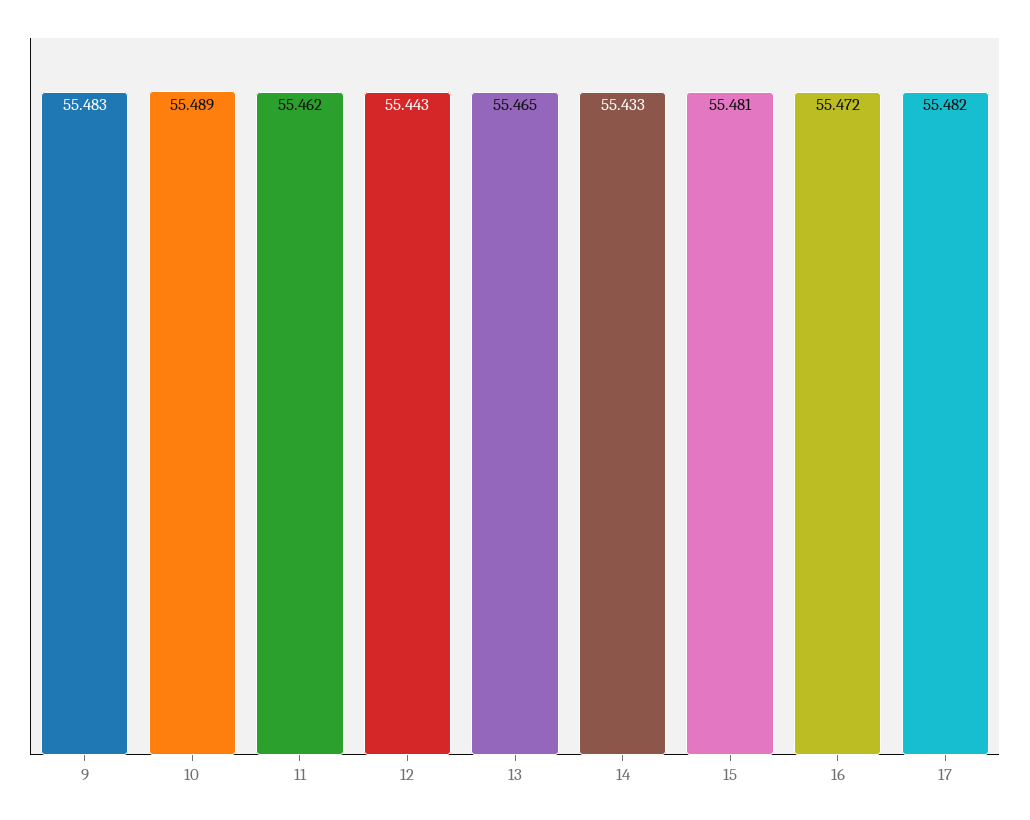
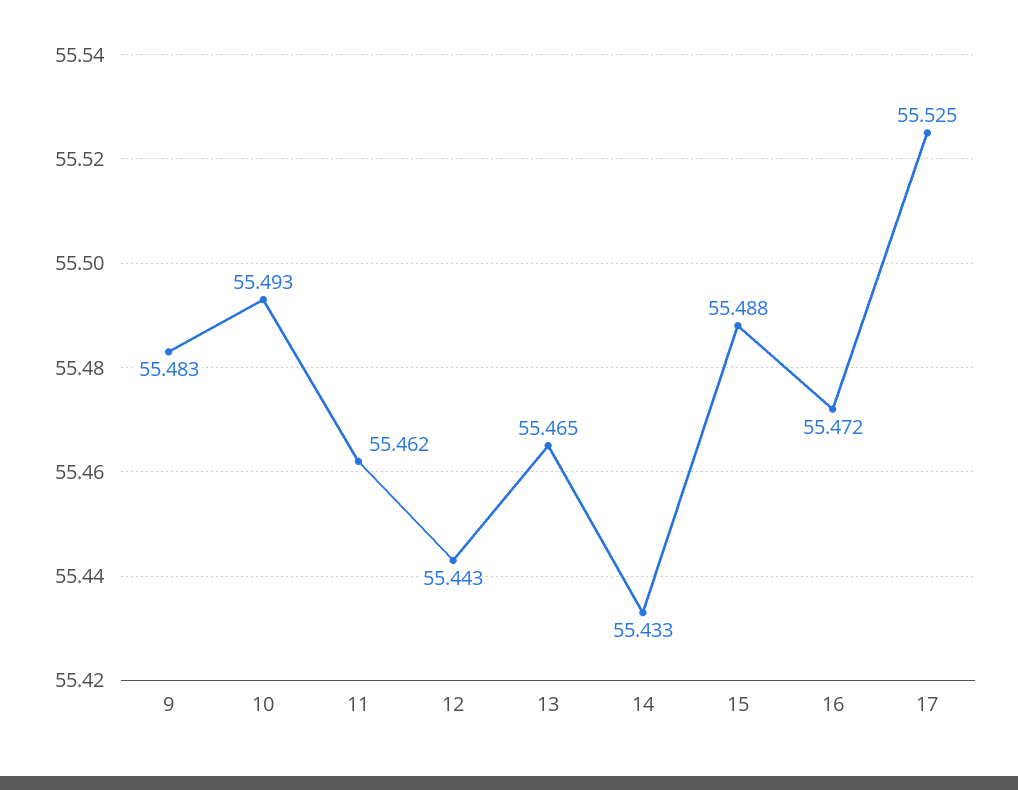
  {
    "9": 55.483,
-   "10": 55.489,
+   "10": 55.493,
    "11": 55.462,
    "12": 55.443,
    "13": 55.465,
    "14": 55.433,
-   "15": 55.481,
+   "15": 55.488,
    "16": 55.472,
-   "17": 55.482
+   "17": 55.525
  }

